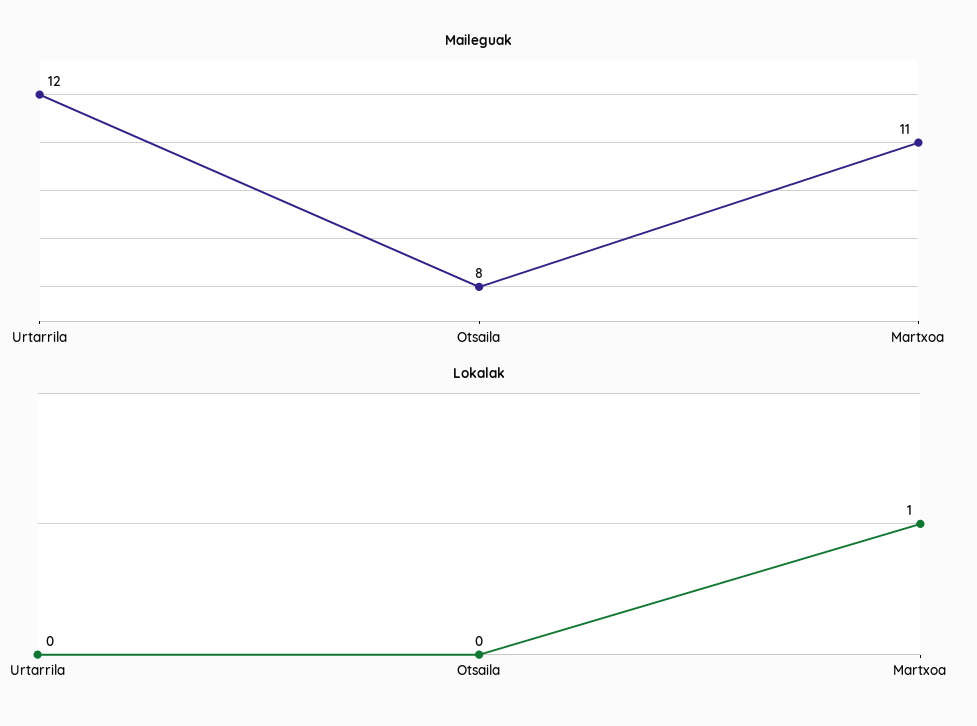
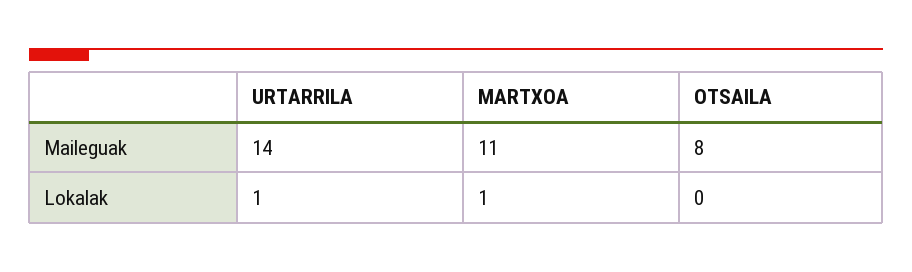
  {
    "Maileguak": {
-     "Urtarrila": 12,
+     "Urtarrila": 14,
      "Otsaila": 8,
      "Martxoa": 11
    },
    "Lokalak": {
-     "Urtarrila": 0,
+     "Urtarrila": 1,
      "Otsaila": 0,
      "Martxoa": 1
    }
  }

